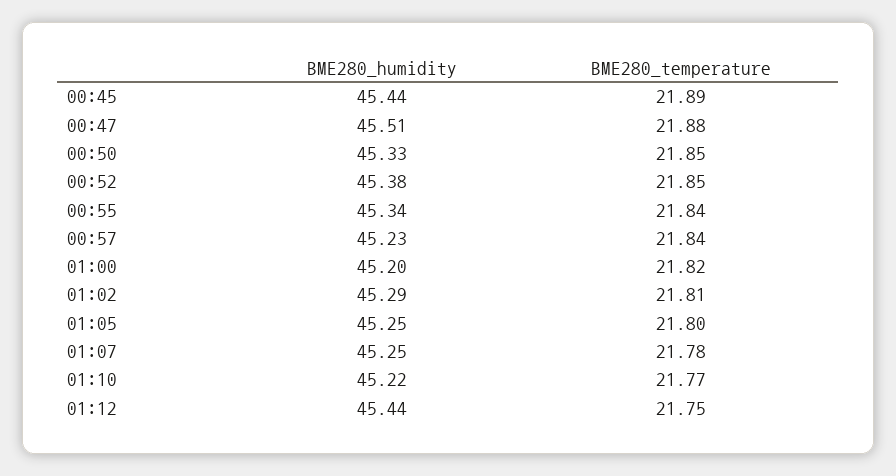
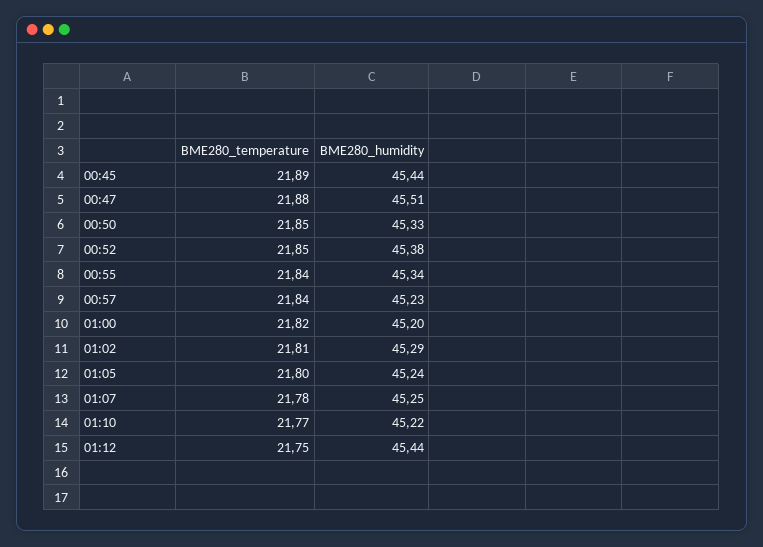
  {
    "BME280_humidity": {
      "00:45": 45.44,
      "00:47": 45.51,
      "00:50": 45.33,
      "00:52": 45.38,
      "00:55": 45.34,
      "00:57": 45.23,
      "01:00": 45.2,
      "01:02": 45.29,
-     "01:05": 45.25,
+     "01:05": 45.24,
      "01:07": 45.25,
      "01:10": 45.22,
      "01:12": 45.44
    },
    "BME280_temperature": {
      "00:45": 21.89,
      "00:47": 21.88,
      "00:50": 21.85,
      "00:52": 21.85,
      "00:55": 21.84,
      "00:57": 21.84,
      "01:00": 21.82,
      "01:02": 21.81,
      "01:05": 21.8,
      "01:07": 21.78,
      "01:10": 21.77,
      "01:12": 21.75
    }
  }

